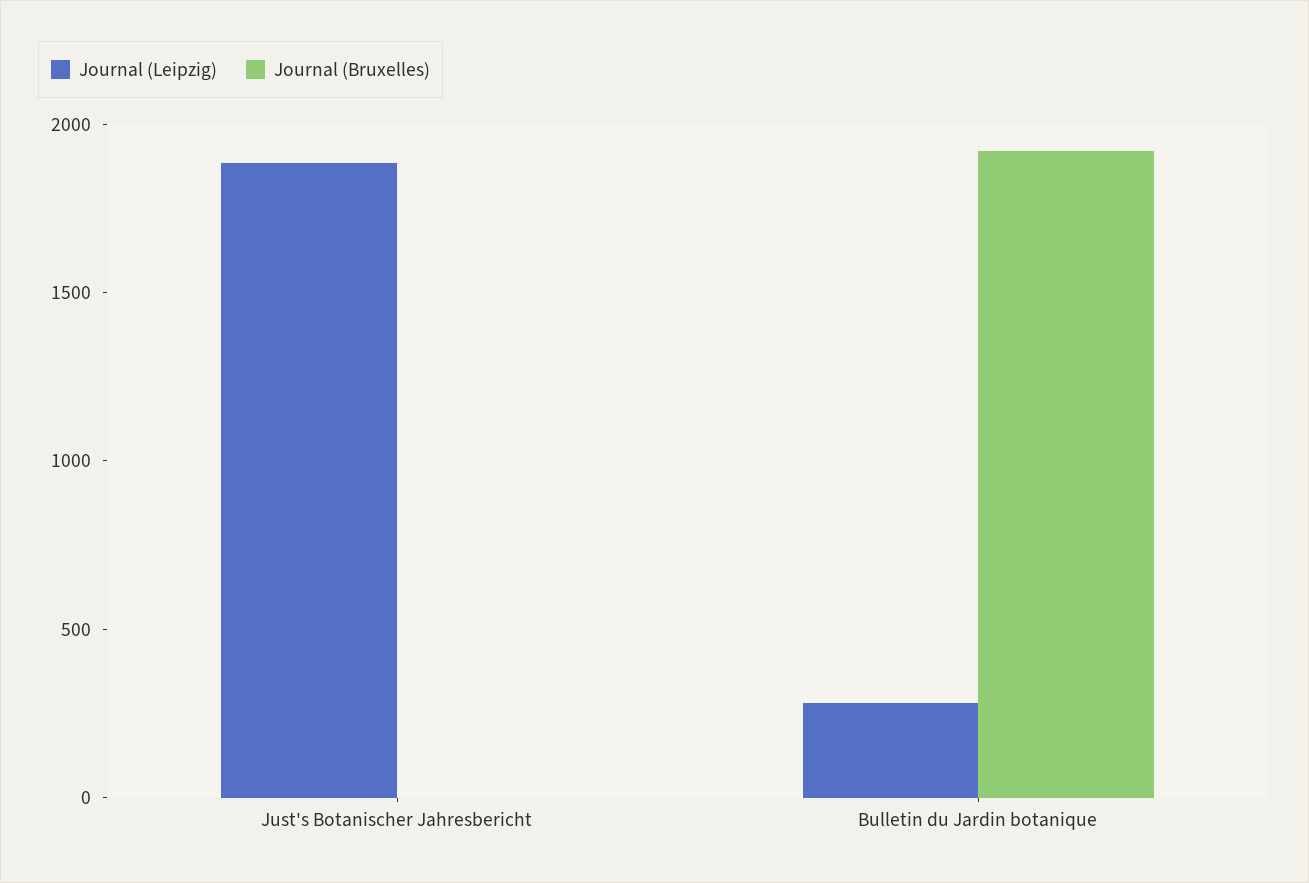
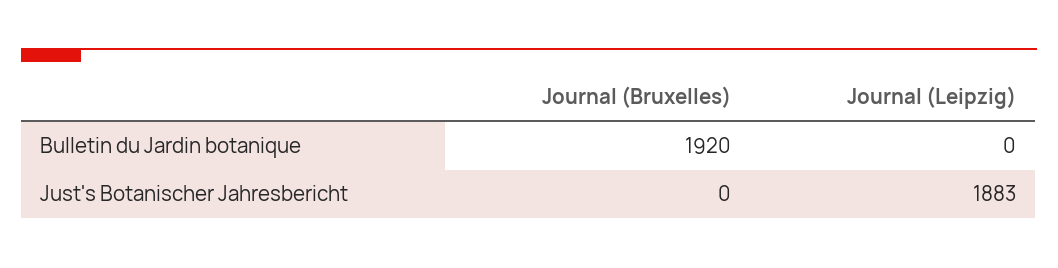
  {
    "Journal (Leipzig)": {
      "Just's Botanischer Jahresbericht": 1883,
-     "Bulletin du Jardin botanique": 300
+     "Bulletin du Jardin botanique": 0
    },
    "Journal (Bruxelles)": {
      "Just's Botanischer Jahresbericht": 0,
      "Bulletin du Jardin botanique": 1920
    }
  }

